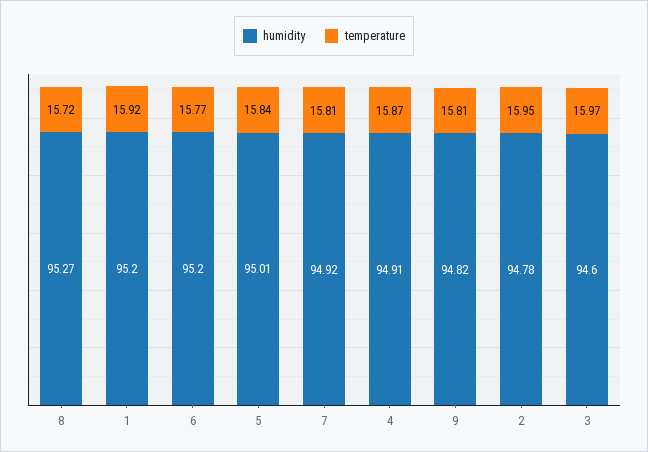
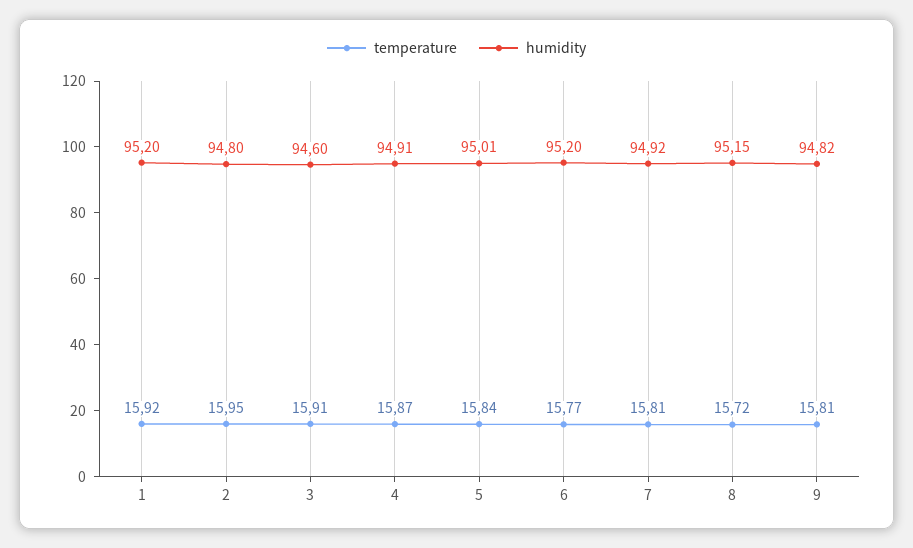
  {
    "humidity": {
-     "8": 95.27,
+     "8": 95.15,
      "1": 95.2,
      "6": 95.2,
      "5": 95.01,
      "7": 94.92,
      "4": 94.91,
      "9": 94.82,
-     "2": 94.78,
+     "2": 94.8,
      "3": 94.6
    },
    "temperature": {
      "8": 15.72,
      "1": 15.92,
      "6": 15.77,
      "5": 15.84,
      "7": 15.81,
      "4": 15.87,
      "9": 15.81,
      "2": 15.95,
-     "3": 15.97
+     "3": 15.91
    }
  }

